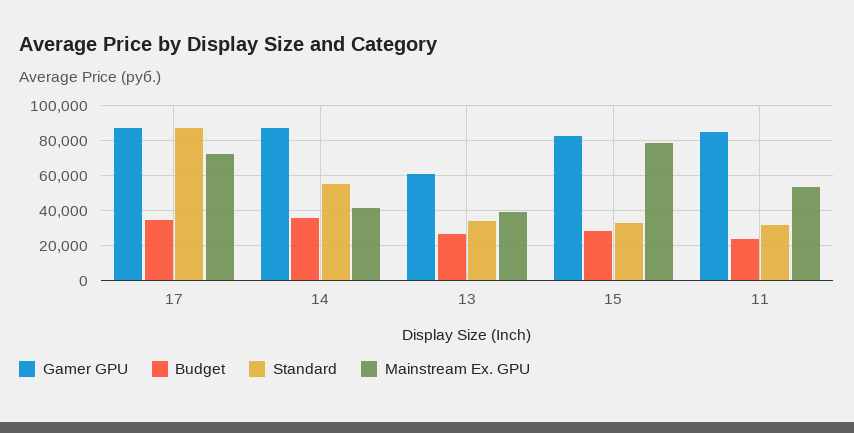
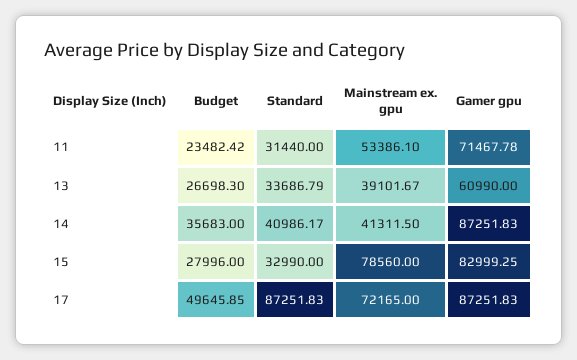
  {
    "Gamer GPU": {
      "17": 87251.83,
      "14": 87251.83,
      "13": 60990,
      "15": 82999.25,
-     "11": 85000
+     "11": 71467.78
    },
    "Budget": {
-     "17": 35000,
+     "17": 49645.85,
      "14": 35683,
      "13": 26698.3,
      "15": 27996,
      "11": 23482.42
    },
    "Standard": {
      "17": 87251.83,
-     "14": 55000,
+     "14": 40986.17,
      "13": 33686.79,
      "15": 32990,
      "11": 31440
    },
    "Mainstream Ex. GPU": {
      "17": 72165,
      "14": 41311.5,
      "13": 39101.67,
      "15": 78560,
      "11": 53386.1
    }
  }

